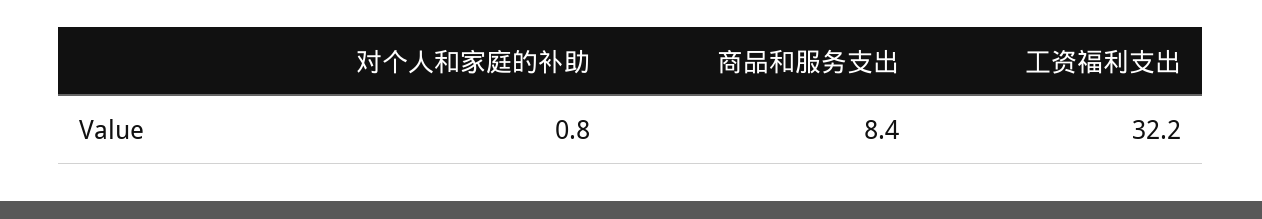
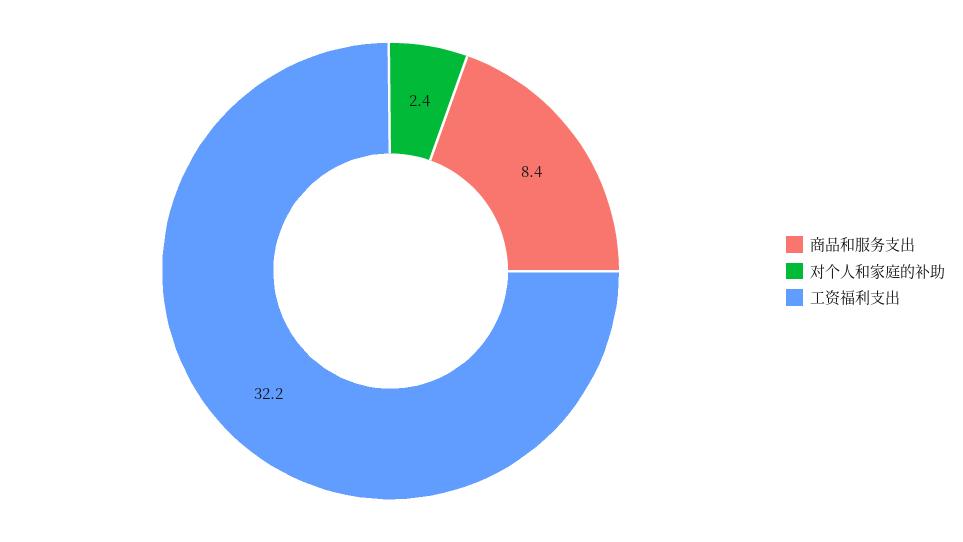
  {
-   "对个人和家庭的补助": 0.8,
+   "对个人和家庭的补助": 2.4,
    "商品和服务支出": 8.4,
    "工资福利支出": 32.2
  }

